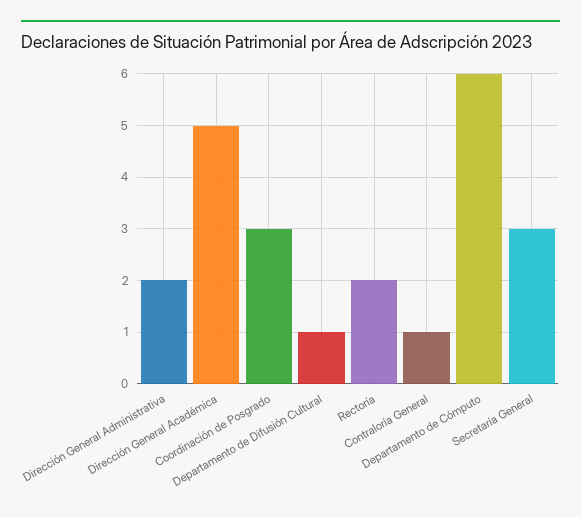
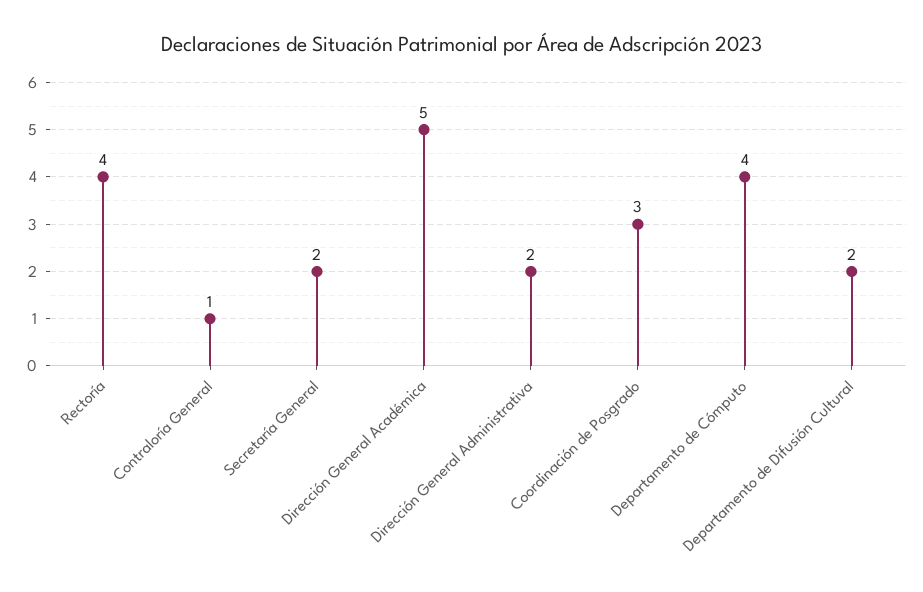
  {
    "Dirección General Administrativa": 2,
    "Dirección General Académica": 5,
    "Coordinación de Posgrado": 3,
-   "Departamento de Difusión Cultural": 1,
+   "Departamento de Difusión Cultural": 2,
-   "Rectoría": 2,
+   "Rectoría": 4,
    "Contraloría General": 1,
-   "Departamento de Cómputo": 6,
+   "Departamento de Cómputo": 4,
-   "Secretaría General": 3
+   "Secretaría General": 2
  }

